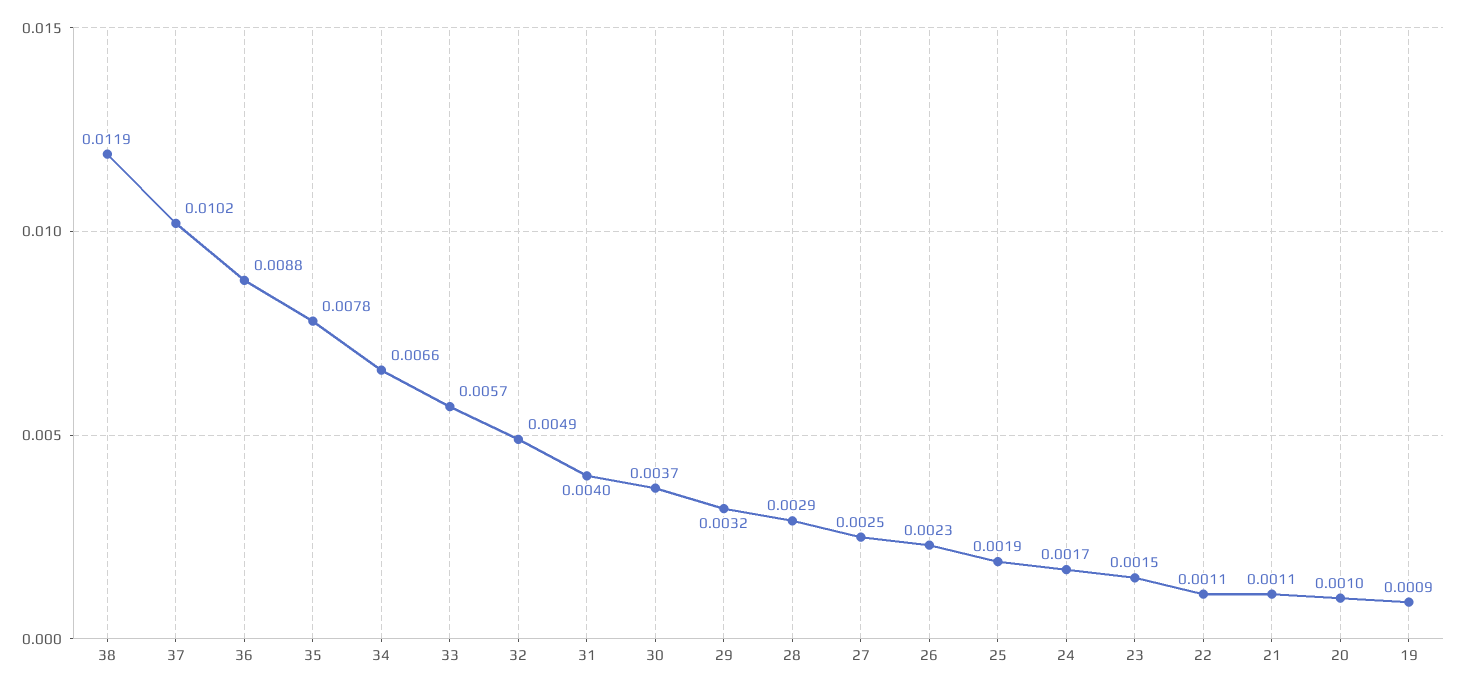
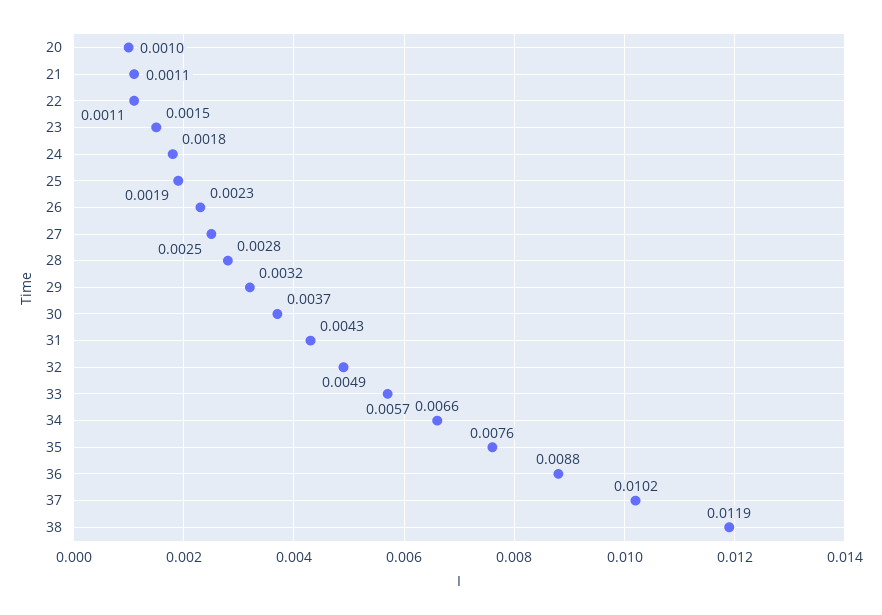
  {
    "38": 0.0119,
    "37": 0.0102,
    "36": 0.0088,
-   "35": 0.0078,
+   "35": 0.0076,
    "34": 0.0066,
    "33": 0.0057,
    "32": 0.0049,
-   "31": 0.004,
+   "31": 0.0043,
    "30": 0.0037,
    "29": 0.0032,
-   "28": 0.0029,
+   "28": 0.0028,
    "27": 0.0025,
    "26": 0.0023,
    "25": 0.0019,
-   "24": 0.0017,
+   "24": 0.0018,
    "23": 0.0015,
    "22": 0.0011,
    "21": 0.0011,
-   "20": 0.001,
+   "20": 0.001
-   "19": 0.0009
  }

